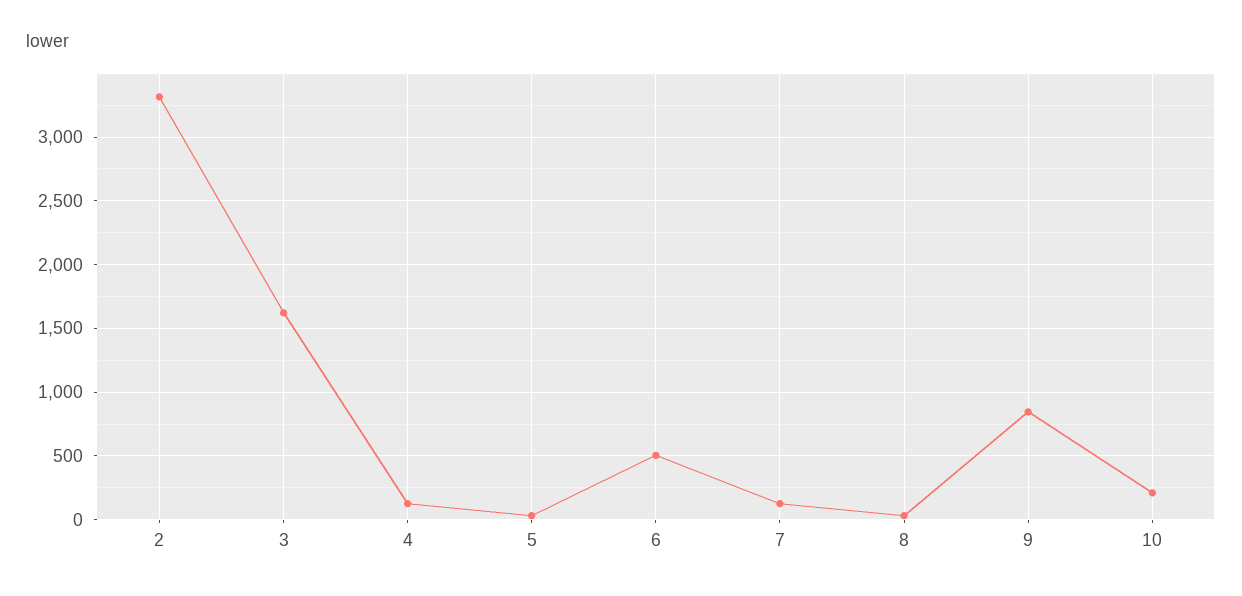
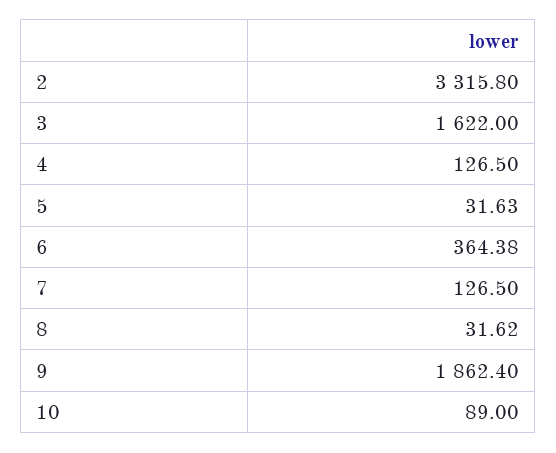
  {
    "2": 3315.8,
    "3": 1622,
    "4": 126.5,
    "5": 31.63,
-   "6": 500,
+   "6": 364.38,
    "7": 126.5,
    "8": 31.62,
-   "9": 850,
+   "9": 1862.4,
-   "10": 200
+   "10": 89
  }

